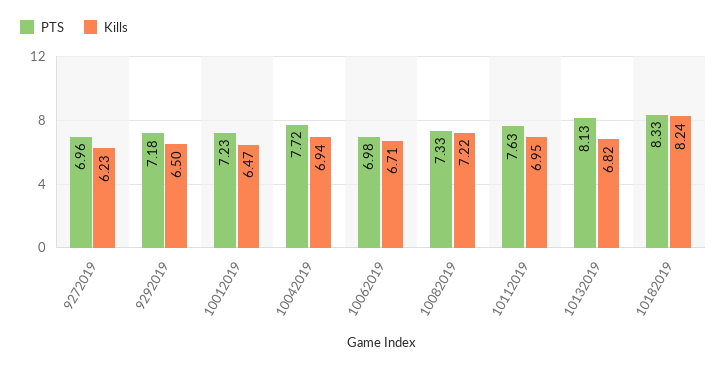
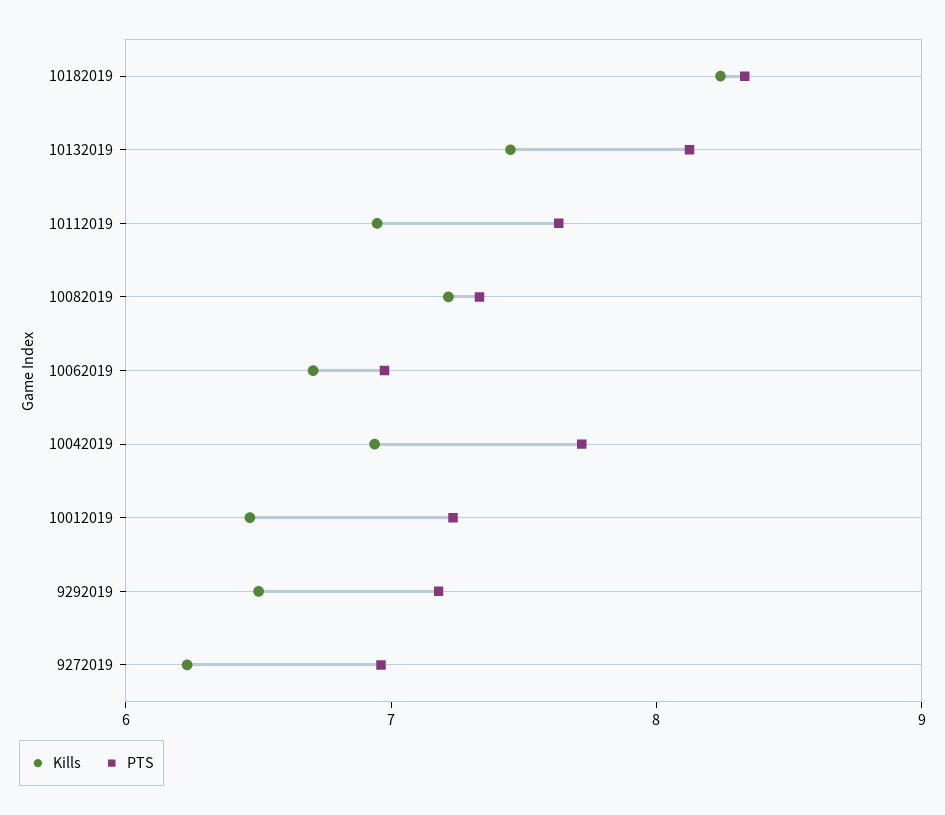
  {
    "PTS": {
      "9272019": 6.96,
      "9292019": 7.18,
      "10012019": 7.23,
      "10042019": 7.72,
      "10062019": 6.98,
      "10082019": 7.33,
      "10112019": 7.63,
      "10132019": 8.13,
      "10182019": 8.33
    },
    "Kills": {
      "9272019": 6.23,
      "9292019": 6.5,
      "10012019": 6.47,
      "10042019": 6.94,
      "10062019": 6.71,
      "10082019": 7.22,
      "10112019": 6.95,
-     "10132019": 6.82,
+     "10132019": 7.4,
      "10182019": 8.24
    }
  }

